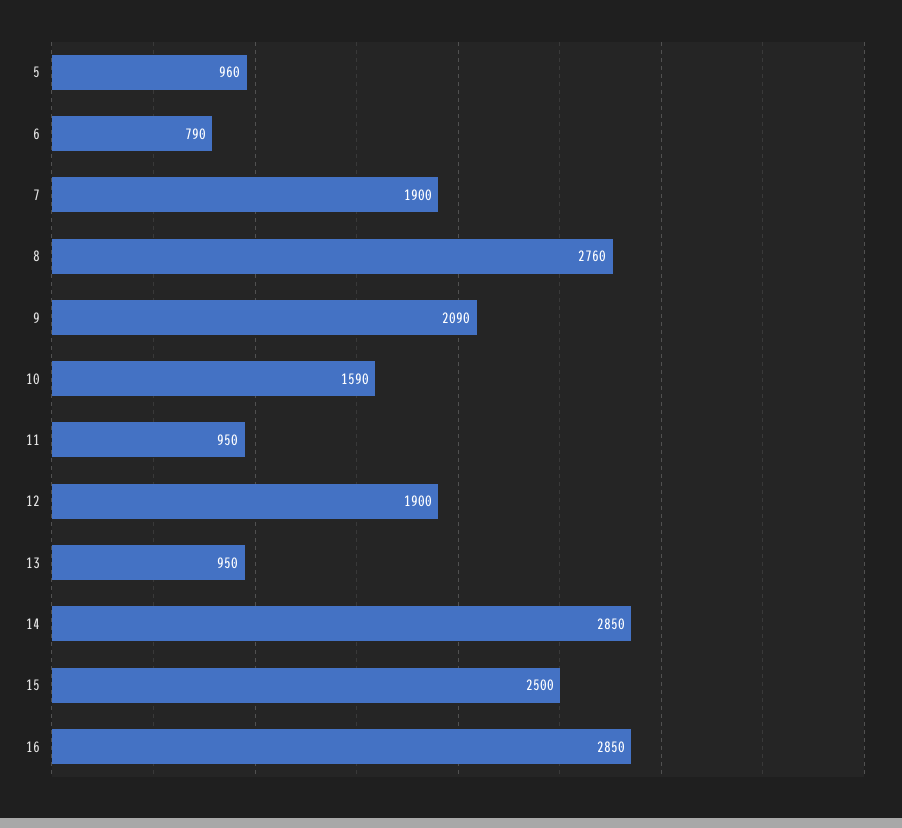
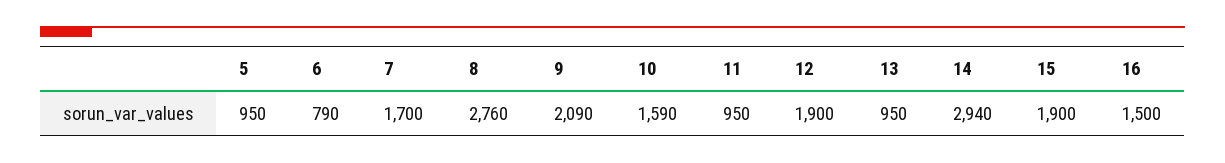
  {
-   "5": 960,
+   "5": 950,
    "6": 790,
-   "7": 1900,
+   "7": 1700,
    "8": 2760,
    "9": 2090,
    "10": 1590,
    "11": 950,
    "12": 1900,
    "13": 950,
-   "14": 2850,
+   "14": 2940,
-   "15": 2500,
+   "15": 1900,
-   "16": 2850
+   "16": 1500
  }

